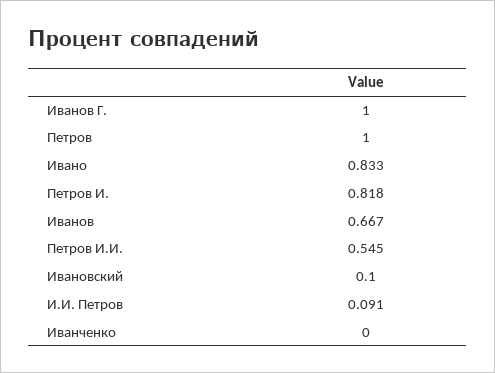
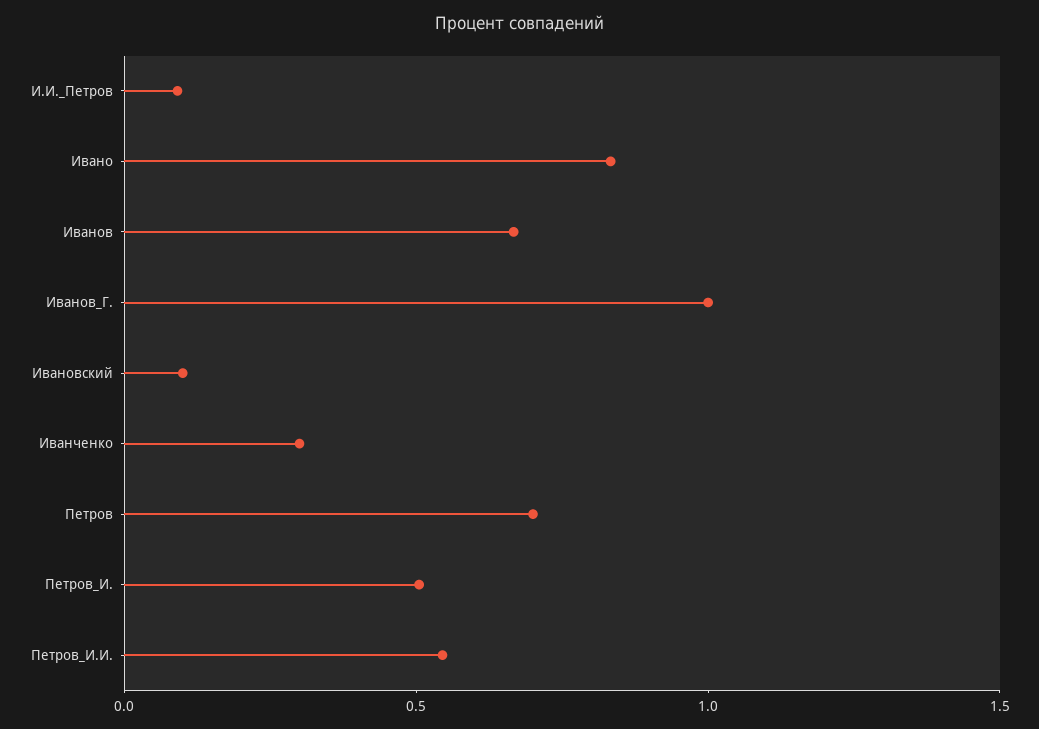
  {
    "Иванов Г.": 1,
-   "Петров": 1,
+   "Петров": 0.7,
    "Ивано": 0.833,
-   "Петров И.": 0.818,
+   "Петров И.": 0.5,
    "Иванов": 0.667,
    "Петров И.И.": 0.545,
    "Ивановский": 0.1,
    "И.И. Петров": 0.091,
-   "Иванченко": 0
+   "Иванченко": 0.3
  }

